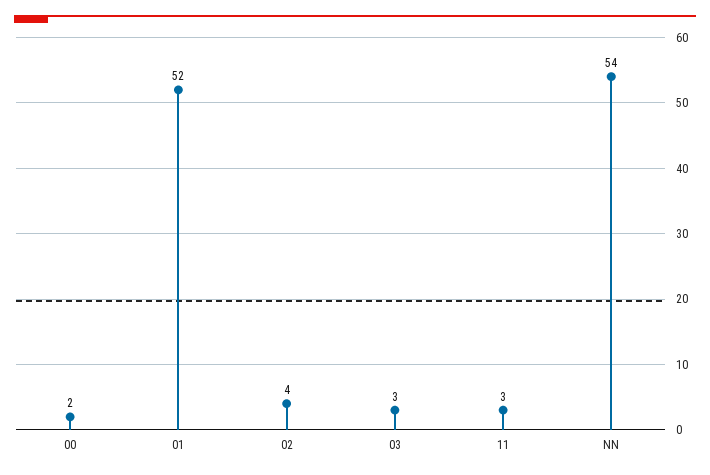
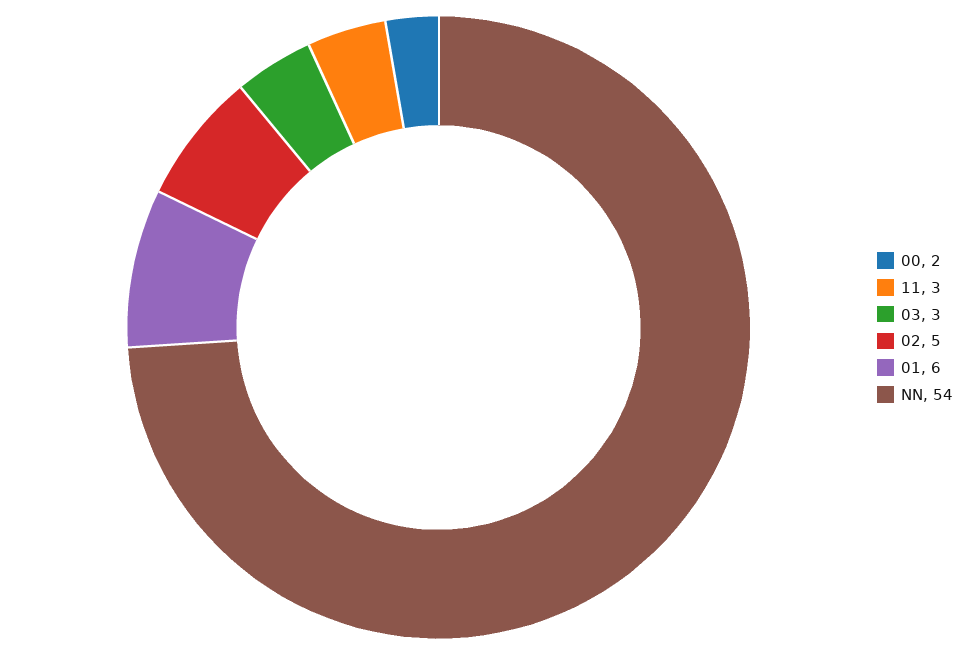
  {
    "00": 2,
-   "01": 52,
+   "01": 6,
-   "02": 4,
+   "02": 5,
    "03": 3,
    "11": 3,
    "NN": 54
  }

